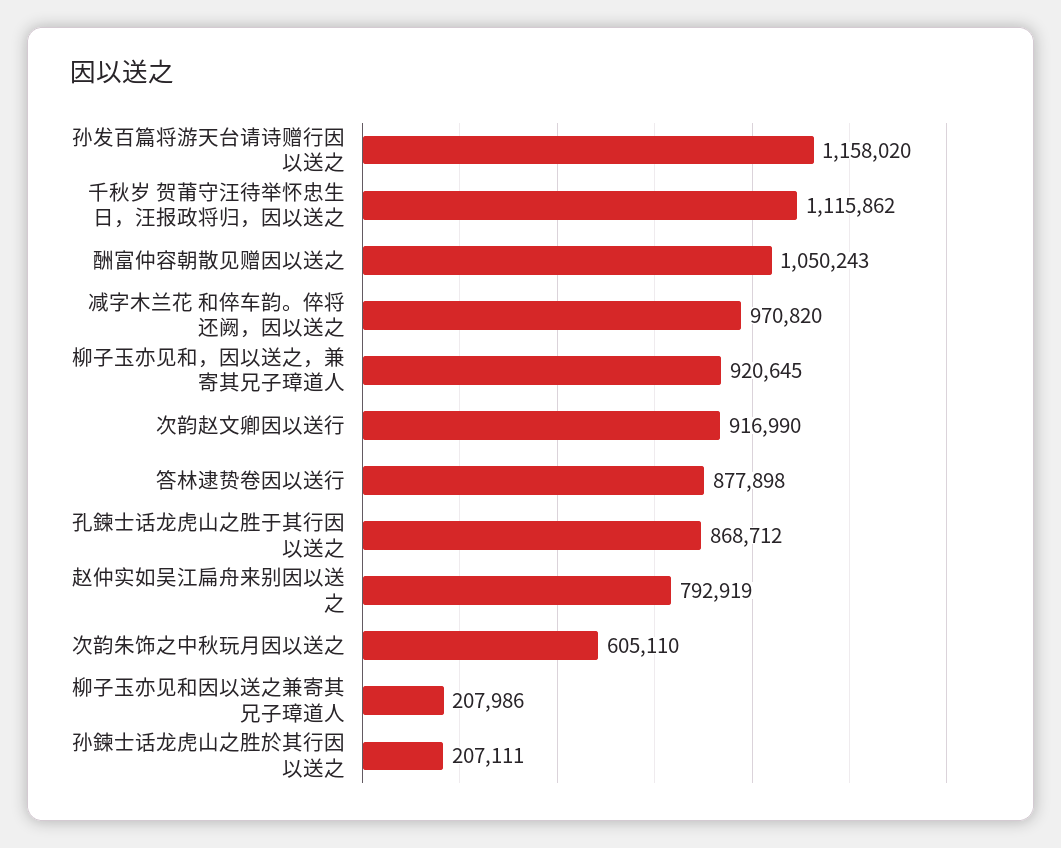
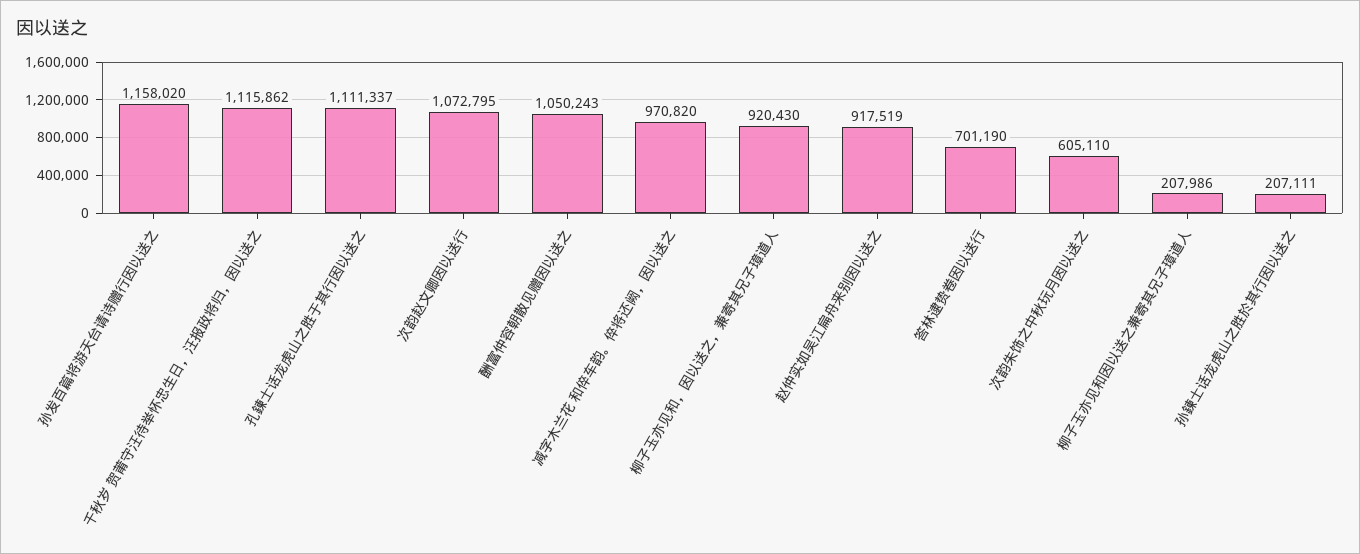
  {
    "孙发百篇将游天台请诗赠行因以送之": 1158020,
    "千秋岁 贺莆守汪待举怀忠生日，汪报政将归，因以送之": 1115862,
    "酬富仲容朝散见赠因以送之": 1050243,
    "减字木兰花 和倅车韵。倅将还阙，因以送之": 970820,
-   "柳子玉亦见和，因以送之，兼寄其兄子璋道人": 920645,
+   "柳子玉亦见和，因以送之，兼寄其兄子璋道人": 920430,
-   "次韵赵文卿因以送行": 916990,
+   "次韵赵文卿因以送行": 1072795,
-   "答林逮贽卷因以送行": 877898,
+   "答林逮贽卷因以送行": 701190,
-   "孔鍊士话龙虎山之胜于其行因以送之": 868712,
+   "孔鍊士话龙虎山之胜于其行因以送之": 1111337,
-   "赵仲实如吴江扁舟来别因以送之": 792919,
+   "赵仲实如吴江扁舟来别因以送之": 917519,
    "次韵朱饰之中秋玩月因以送之": 605110,
    "柳子玉亦见和因以送之兼寄其兄子璋道人": 207986,
    "孙鍊士话龙虎山之胜於其行因以送之": 207111
  }

